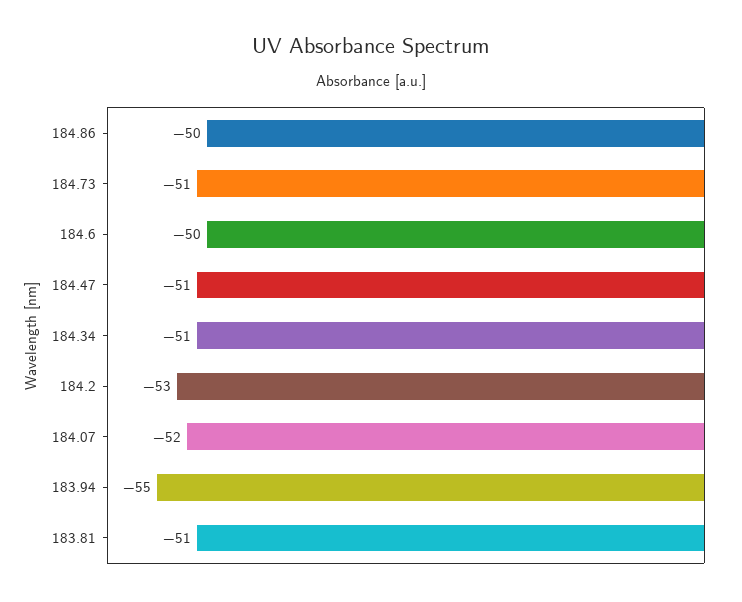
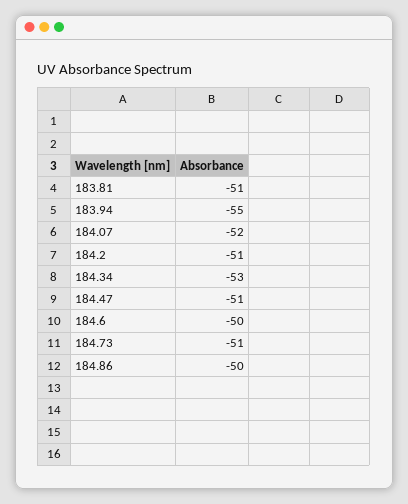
  {
    "184.86": -50,
    "184.73": -51,
    "184.6": -50,
    "184.47": -51,
-   "184.34": -51,
+   "184.34": -53,
-   "184.2": -53,
+   "184.2": -51,
    "184.07": -52,
    "183.94": -55,
    "183.81": -51
  }

